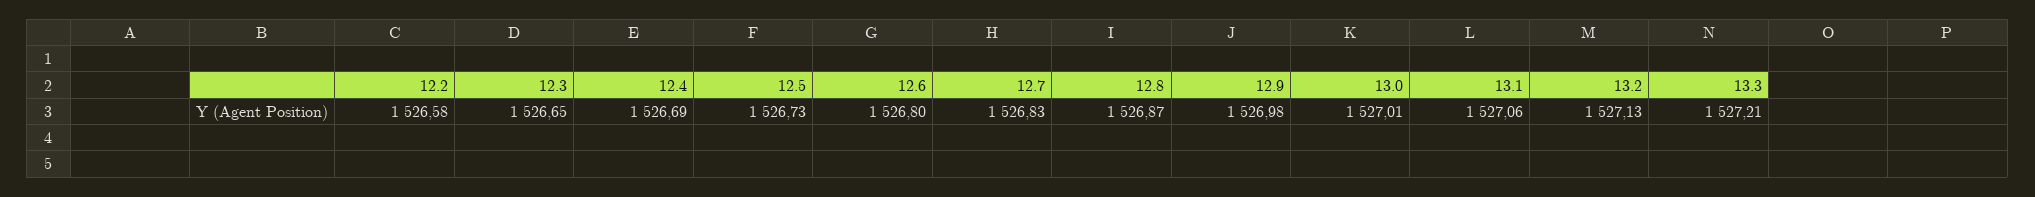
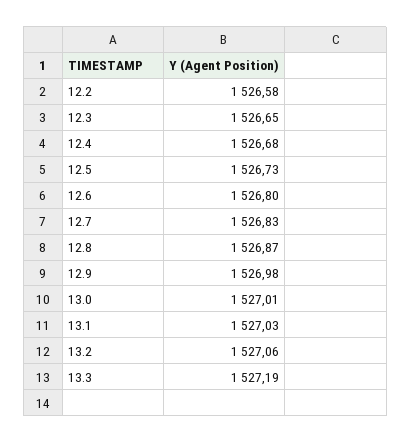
  {
    "12.2": 1526.58,
    "12.3": 1526.65,
-   "12.4": 1526.69,
+   "12.4": 1526.68,
    "12.5": 1526.73,
    "12.6": 1526.8,
    "12.7": 1526.83,
    "12.8": 1526.87,
    "12.9": 1526.98,
    "13.0": 1527.01,
-   "13.1": 1527.06,
+   "13.1": 1527.03,
-   "13.2": 1527.13,
+   "13.2": 1527.06,
-   "13.3": 1527.21
+   "13.3": 1527.19
  }

